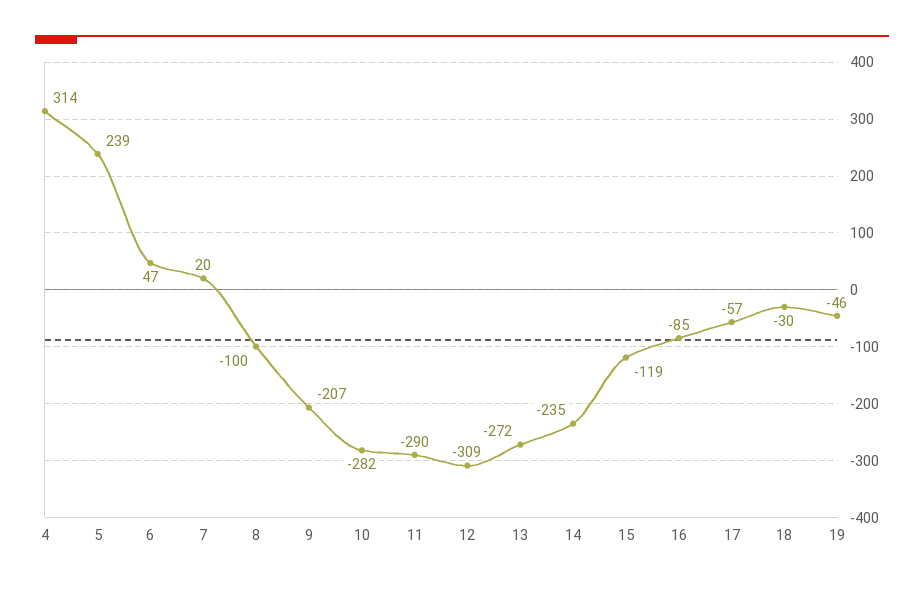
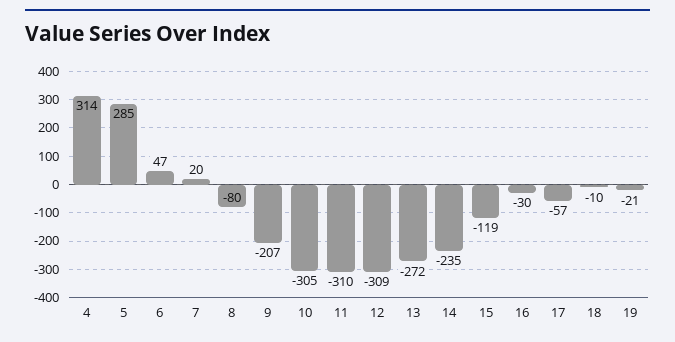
  {
    "4": 314,
-   "5": 239,
+   "5": 285,
    "6": 47,
    "7": 20,
-   "8": -100,
+   "8": -80,
    "9": -207,
-   "10": -282,
+   "10": -305,
-   "11": -290,
+   "11": -310,
    "12": -309,
    "13": -272,
    "14": -235,
    "15": -119,
-   "16": -85,
+   "16": -30,
    "17": -57,
-   "18": -30,
+   "18": -10,
-   "19": -46
+   "19": -21
  }

